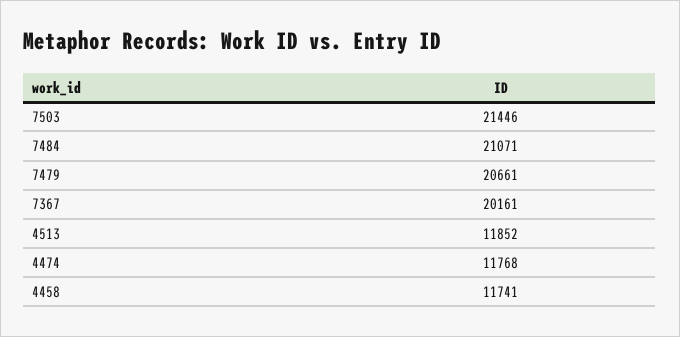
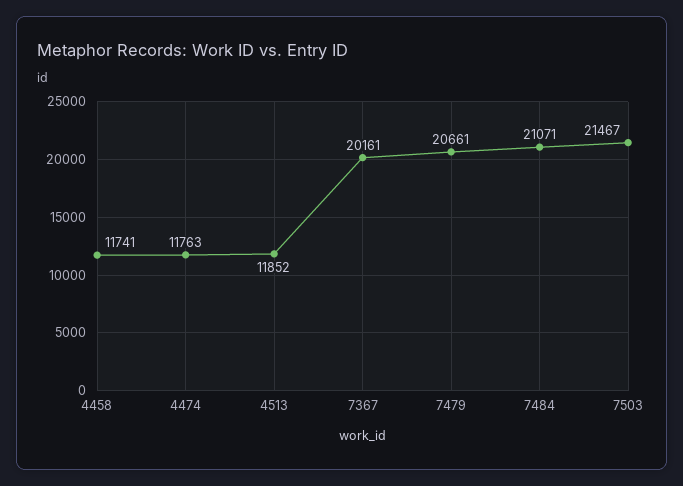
  {
-   "7503": 21446,
+   "7503": 21467,
    "7484": 21071,
    "7479": 20661,
    "7367": 20161,
    "4513": 11852,
-   "4474": 11768,
+   "4474": 11763,
    "4458": 11741
  }

